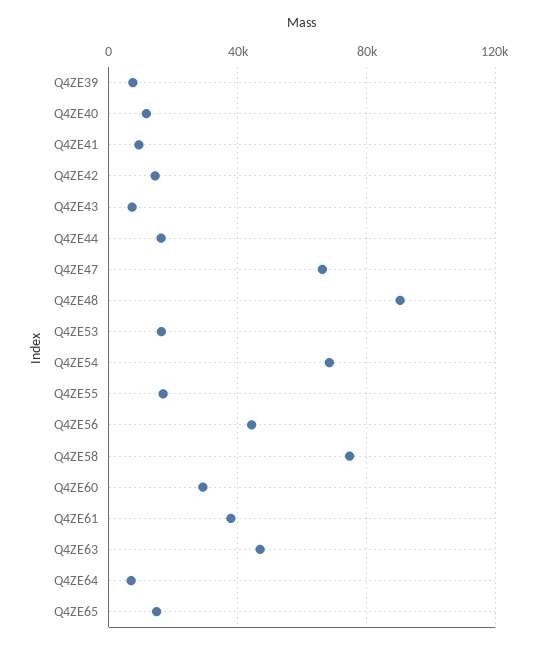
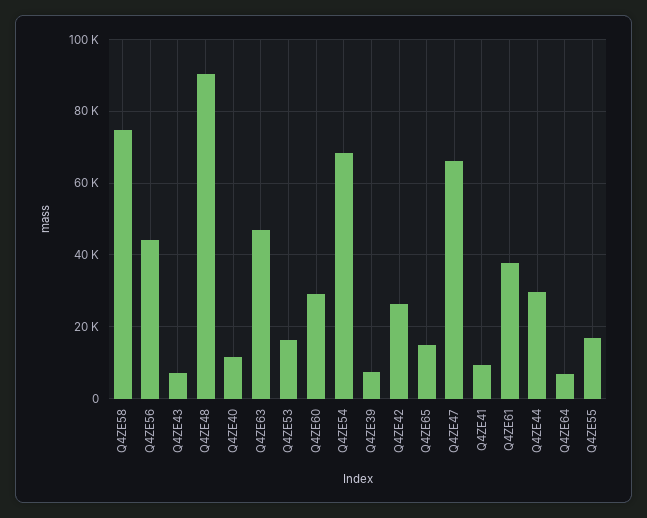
  {
    "Q4ZE39": 8000,
    "Q4ZE40": 12000,
    "Q4ZE41": 10000,
-   "Q4ZE42": 15000,
+   "Q4ZE42": 26000,
    "Q4ZE43": 8000,
-   "Q4ZE44": 15000,
+   "Q4ZE44": 30000,
    "Q4ZE47": 66000,
    "Q4ZE48": 90000,
    "Q4ZE53": 16000,
    "Q4ZE54": 68000,
    "Q4ZE55": 16000,
    "Q4ZE56": 44000,
    "Q4ZE58": 74000,
    "Q4ZE60": 30000,
    "Q4ZE61": 38000,
    "Q4ZE63": 46000,
    "Q4ZE64": 6000,
    "Q4ZE65": 14000
  }

